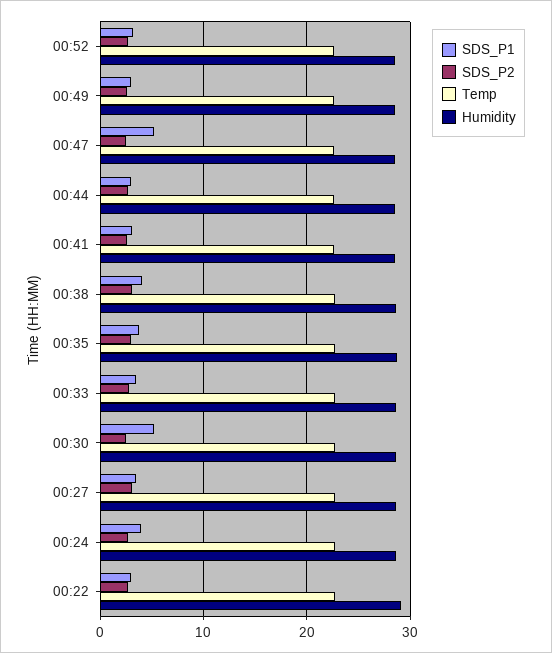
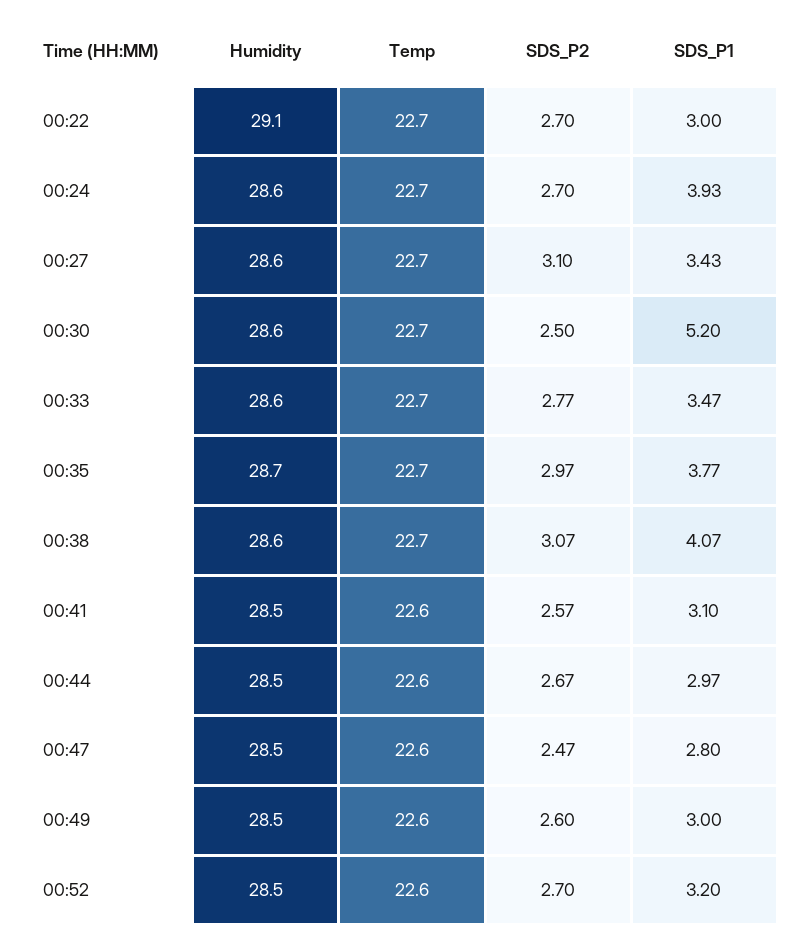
  {
    "SDS_P1": {
      "00:52": 3.2,
      "00:49": 3,
-     "00:47": 5,
+     "00:47": 2.8,
      "00:44": 2.97,
      "00:41": 3.1,
      "00:38": 4.07,
      "00:35": 3.77,
      "00:33": 3.47,
      "00:30": 5.2,
      "00:27": 3.43,
      "00:24": 3.93,
      "00:22": 3
    },
    "SDS_P2": {
      "00:52": 2.7,
      "00:49": 2.6,
      "00:47": 2.47,
      "00:44": 2.67,
      "00:41": 2.57,
      "00:38": 3.07,
      "00:35": 2.97,
      "00:33": 2.77,
      "00:30": 2.5,
      "00:27": 3.1,
      "00:24": 2.7,
      "00:22": 2.7
    },
    "Temp": {
      "00:52": 22.6,
      "00:49": 22.6,
      "00:47": 22.6,
      "00:44": 22.6,
      "00:41": 22.6,
      "00:38": 22.7,
      "00:35": 22.7,
      "00:33": 22.7,
      "00:30": 22.7,
      "00:27": 22.7,
      "00:24": 22.7,
      "00:22": 22.7
    },
    "Humidity": {
      "00:52": 28.5,
      "00:49": 28.5,
      "00:47": 28.5,
      "00:44": 28.5,
      "00:41": 28.5,
      "00:38": 28.6,
      "00:35": 28.7,
      "00:33": 28.6,
      "00:30": 28.6,
      "00:27": 28.6,
      "00:24": 28.6,
      "00:22": 29.1
    }
  }

